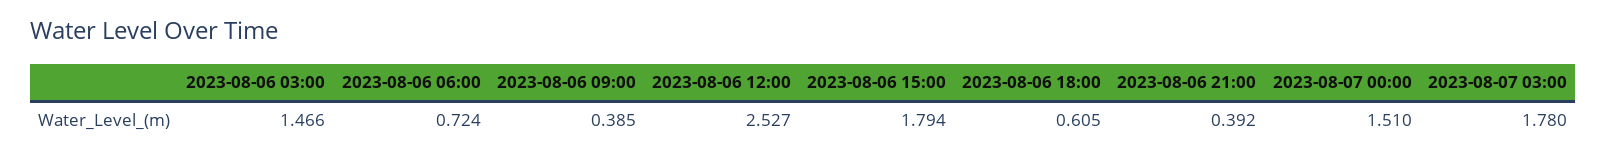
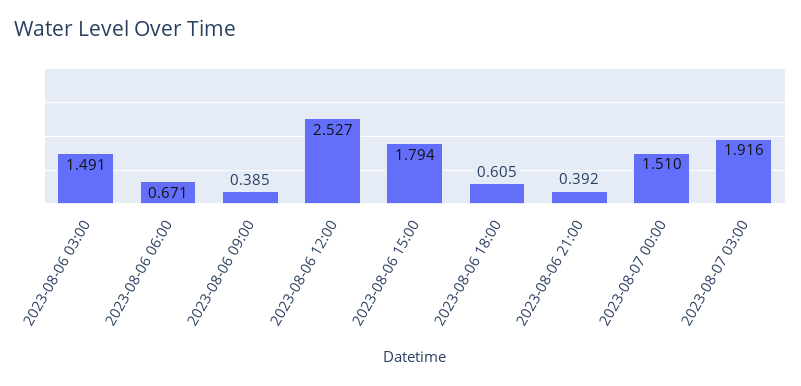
  {
-   "2023-08-06 03:00": 1.466,
+   "2023-08-06 03:00": 1.491,
-   "2023-08-06 06:00": 0.724,
+   "2023-08-06 06:00": 0.671,
    "2023-08-06 09:00": 0.385,
    "2023-08-06 12:00": 2.527,
    "2023-08-06 15:00": 1.794,
    "2023-08-06 18:00": 0.605,
    "2023-08-06 21:00": 0.392,
    "2023-08-07 00:00": 1.51,
-   "2023-08-07 03:00": 1.78
+   "2023-08-07 03:00": 1.916
  }

